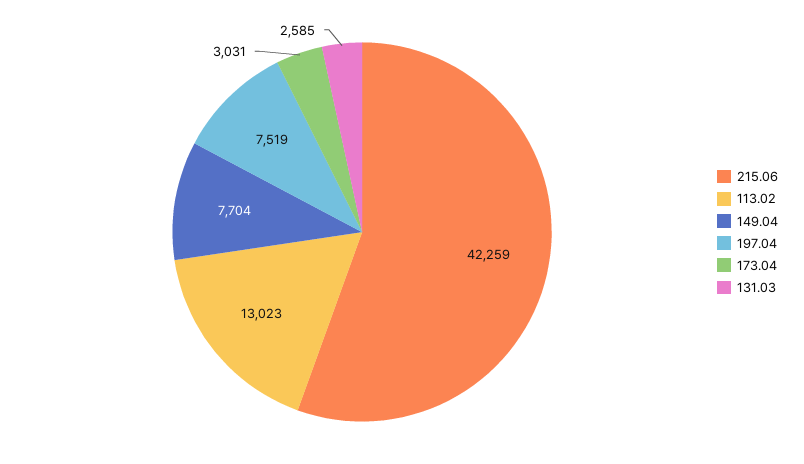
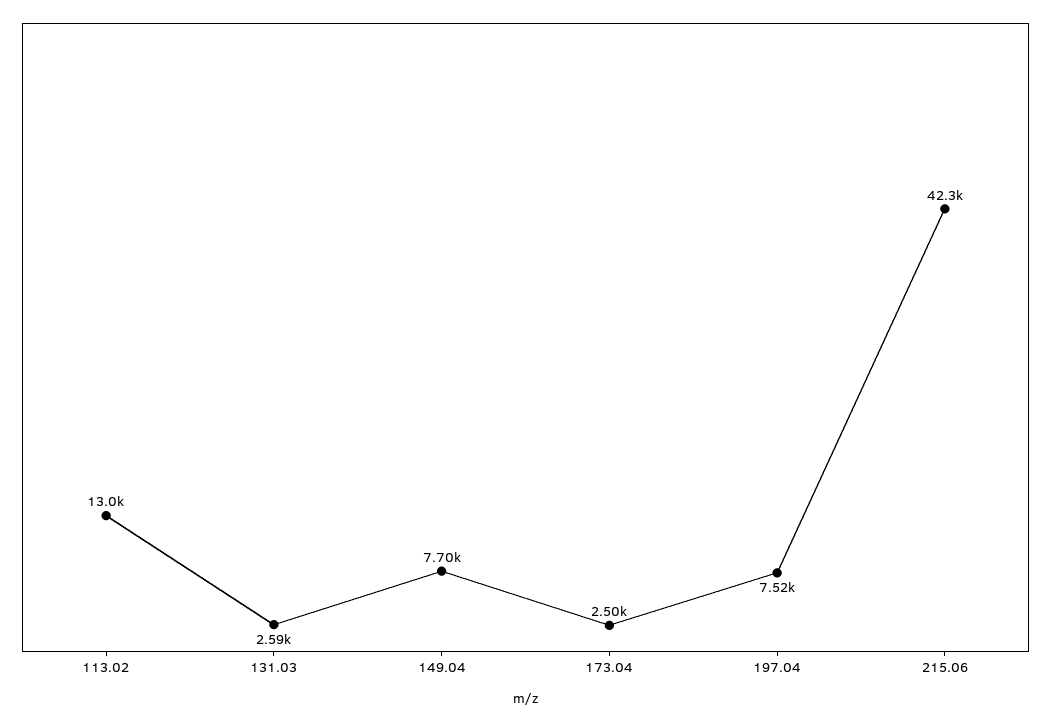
  {
    "215.06": 42259,
    "113.02": 13023,
    "149.04": 7704,
    "197.04": 7519,
-   "173.04": 3031,
+   "173.04": 2500,
    "131.03": 2585
  }

